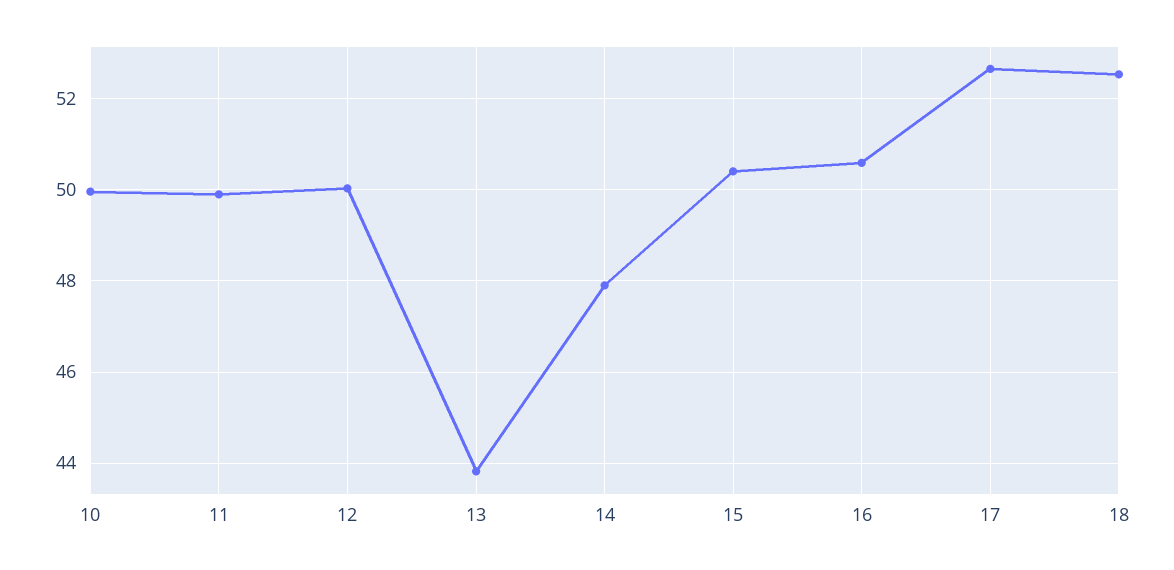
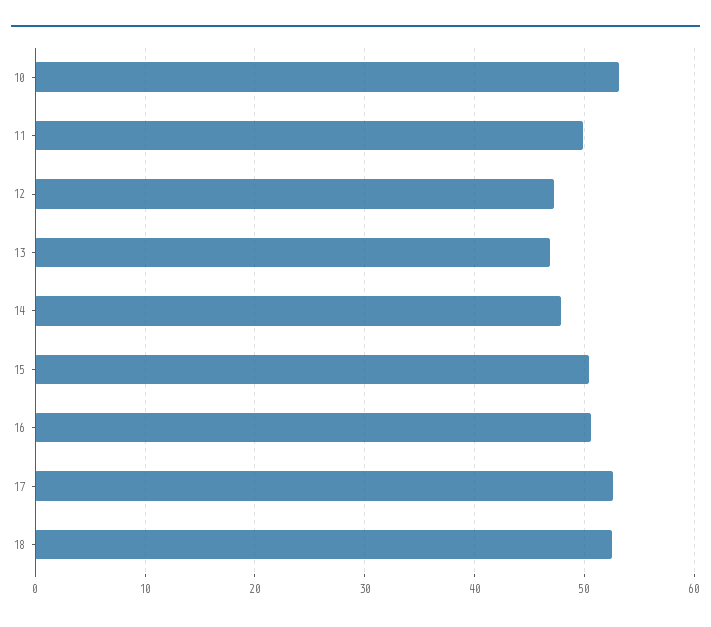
  {
-   "10": 50,
+   "10": 53,
    "11": 50,
-   "12": 50,
+   "12": 47,
-   "13": 43.8,
+   "13": 47,
    "14": 48,
    "15": 50.4,
    "16": 50.6,
    "17": 52.6,
    "18": 52.6
  }

